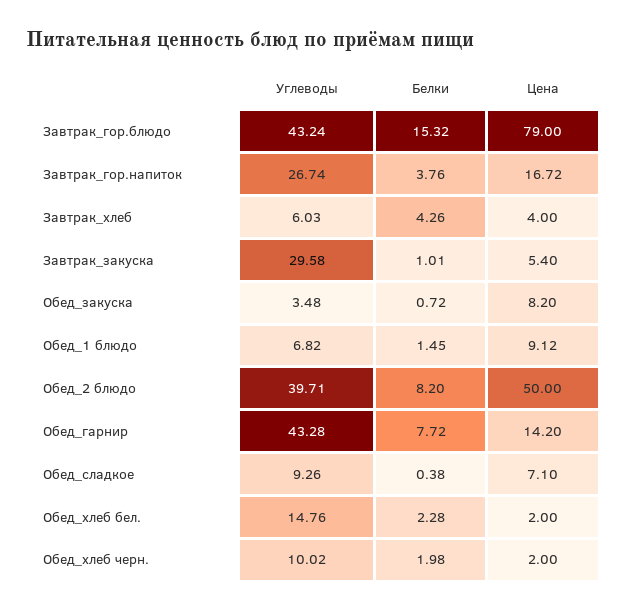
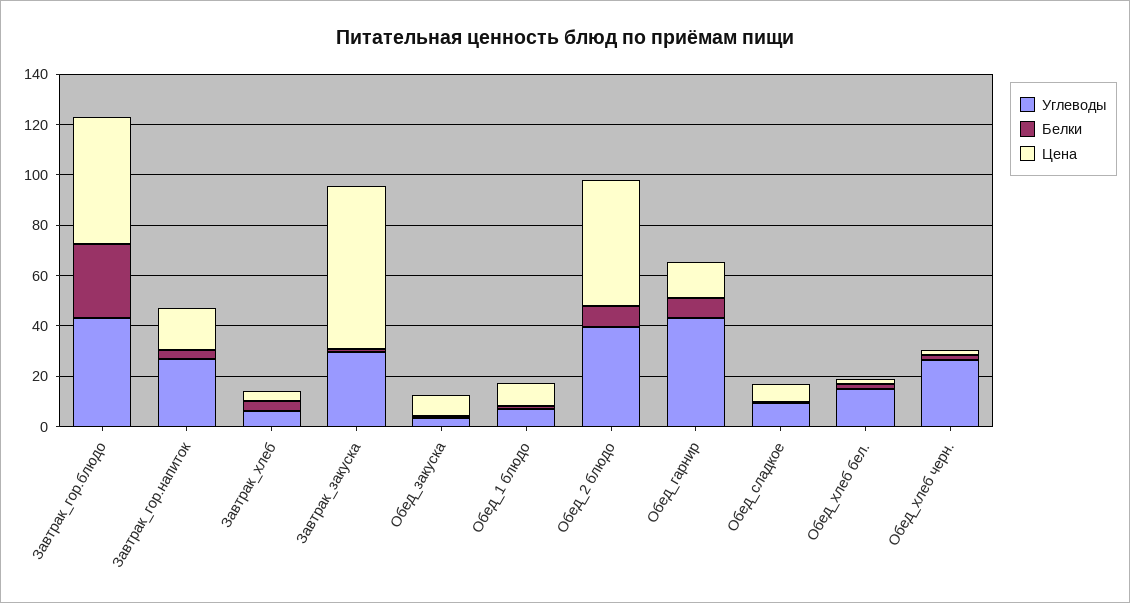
  {
    "Углеводы": {
      "Завтрак_гор.блюдо": 43.24,
      "Завтрак_гор.напиток": 26.74,
      "Завтрак_хлеб": 6.03,
      "Завтрак_закуска": 29.58,
      "Обед_закуска": 3.48,
      "Обед_1 блюдо": 6.82,
      "Обед_2 блюдо": 39.71,
      "Обед_гарнир": 43.28,
      "Обед_сладкое": 9.26,
      "Обед_хлеб бел.": 14.76,
-     "Обед_хлеб черн.": 10.02
+     "Обед_хлеб черн.": 25
    },
    "Белки": {
-     "Завтрак_гор.блюдо": 15.32,
+     "Завтрак_гор.блюдо": 30,
      "Завтрак_гор.напиток": 3.76,
      "Завтрак_хлеб": 4.26,
      "Завтрак_закуска": 1.01,
      "Обед_закуска": 0.72,
      "Обед_1 блюдо": 1.45,
      "Обед_2 блюдо": 8.2,
      "Обед_гарнир": 7.72,
      "Обед_сладкое": 0.38,
      "Обед_хлеб бел.": 2.28,
      "Обед_хлеб черн.": 1.98
    },
    "Цена": {
-     "Завтрак_гор.блюдо": 79,
+     "Завтрак_гор.блюдо": 50,
      "Завтрак_гор.напиток": 16.72,
      "Завтрак_хлеб": 4,
-     "Завтрак_закуска": 5.4,
+     "Завтрак_закуска": 65,
      "Обед_закуска": 8.2,
      "Обед_1 блюдо": 9.12,
      "Обед_2 блюдо": 50,
      "Обед_гарнир": 14.2,
      "Обед_сладкое": 7.1,
      "Обед_хлеб бел.": 2,
      "Обед_хлеб черн.": 2
    }
  }

